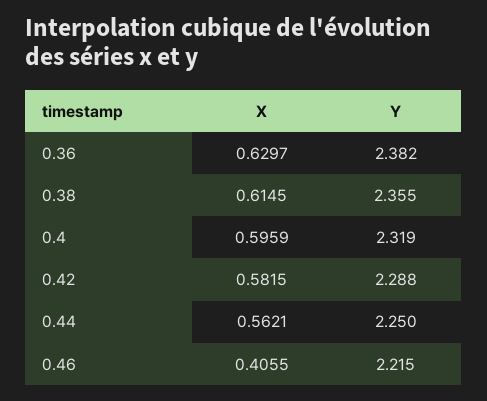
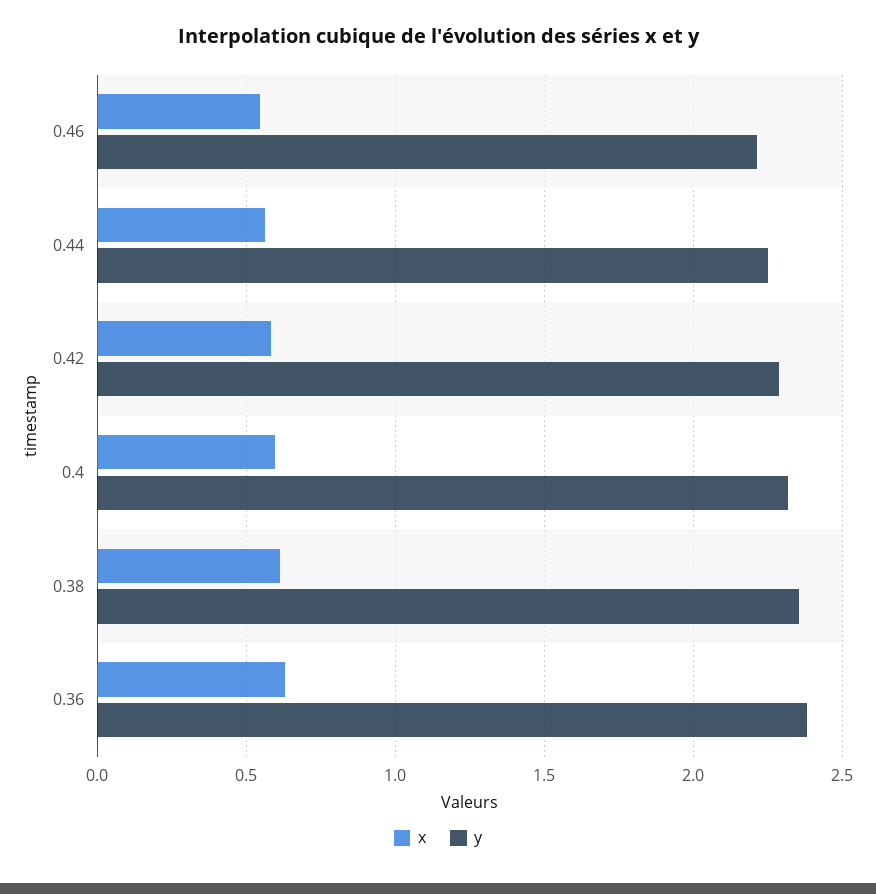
  {
    "X": {
      "0.36": 0.6297,
      "0.38": 0.6145,
      "0.4": 0.5959,
      "0.42": 0.5815,
      "0.44": 0.5621,
-     "0.46": 0.4055
+     "0.46": 0.55
    },
    "Y": {
      "0.36": 2.382,
      "0.38": 2.355,
      "0.4": 2.319,
      "0.42": 2.288,
      "0.44": 2.25,
      "0.46": 2.215
    }
  }

